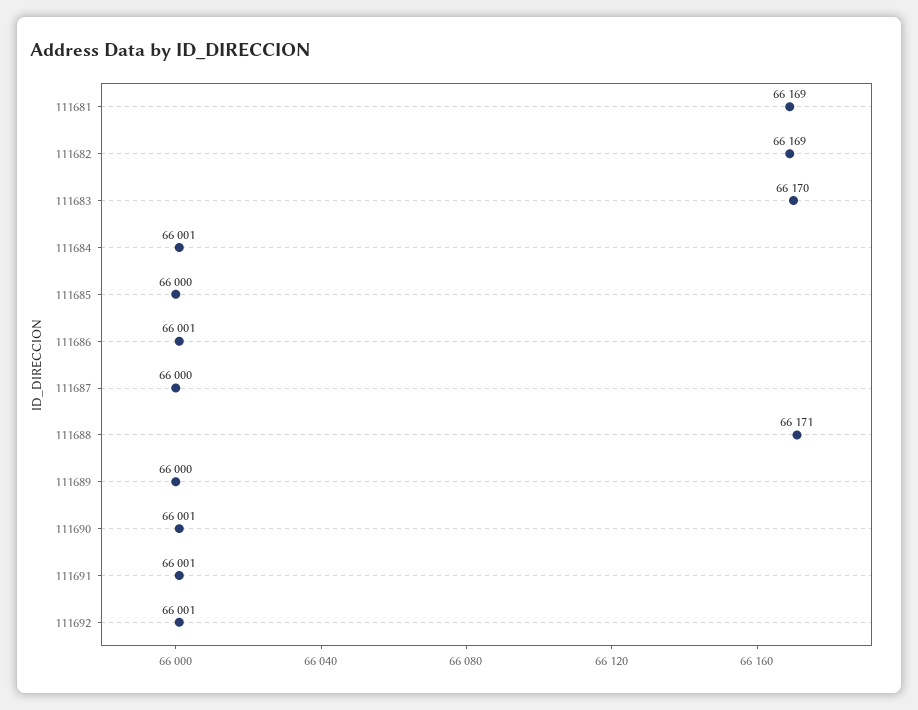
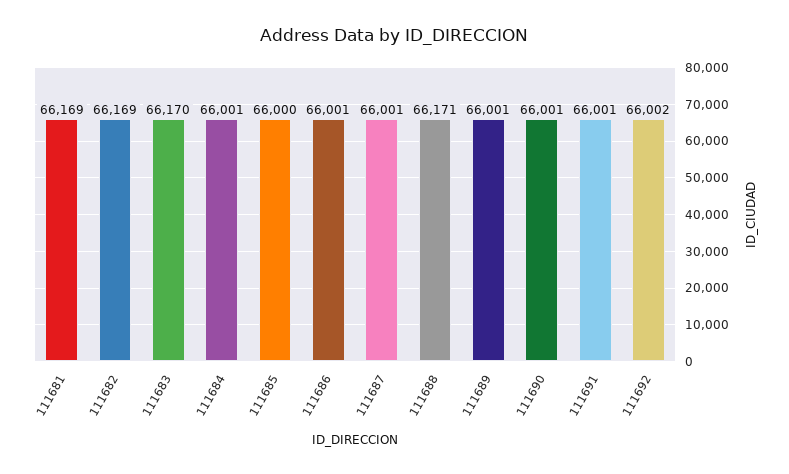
  {
    "111681": 66169,
    "111682": 66169,
    "111683": 66170,
    "111684": 66001,
    "111685": 66000,
    "111686": 66001,
-   "111687": 66000,
+   "111687": 66001,
    "111688": 66171,
-   "111689": 66000,
+   "111689": 66001,
    "111690": 66001,
    "111691": 66001,
-   "111692": 66001
+   "111692": 66002
  }

